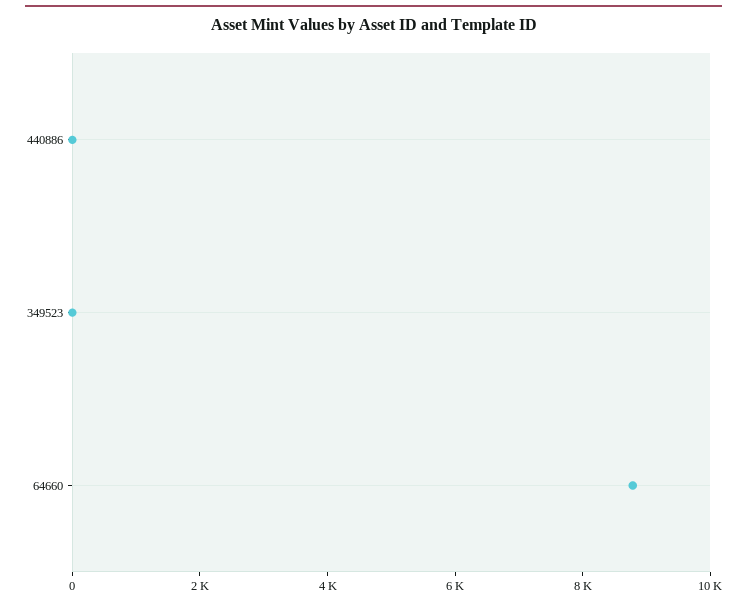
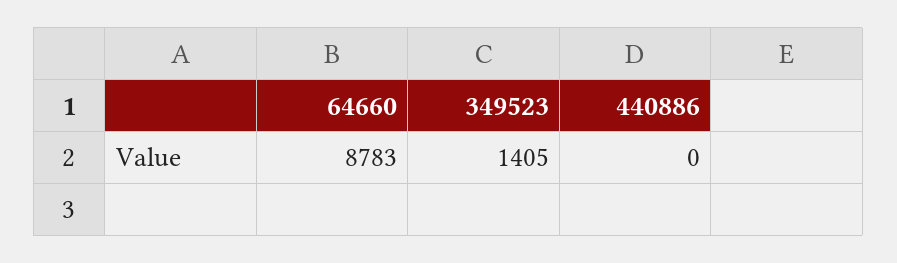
  {
    "440886": 0,
-   "349523": 0,
+   "349523": 1405,
    "64660": 8783
  }

